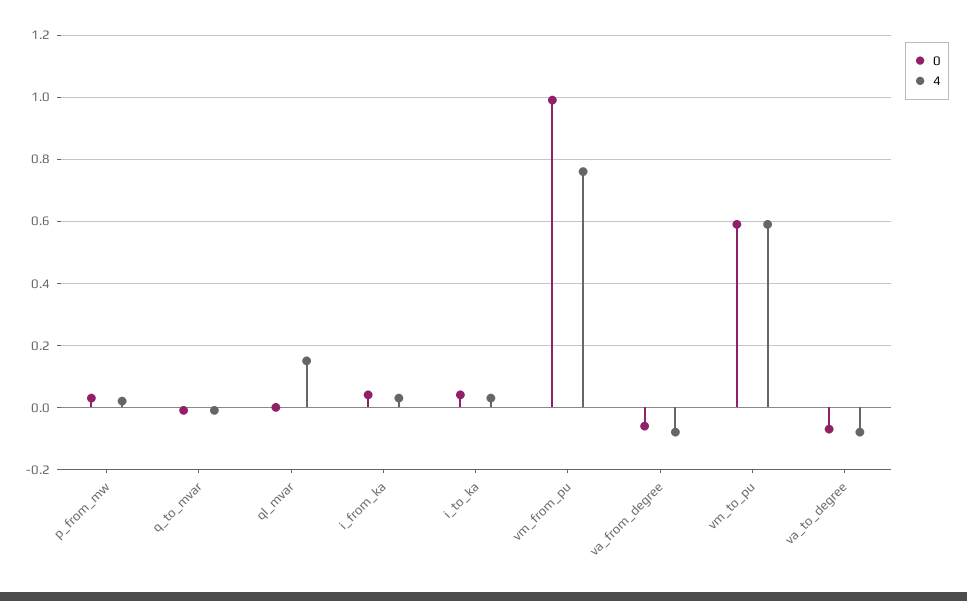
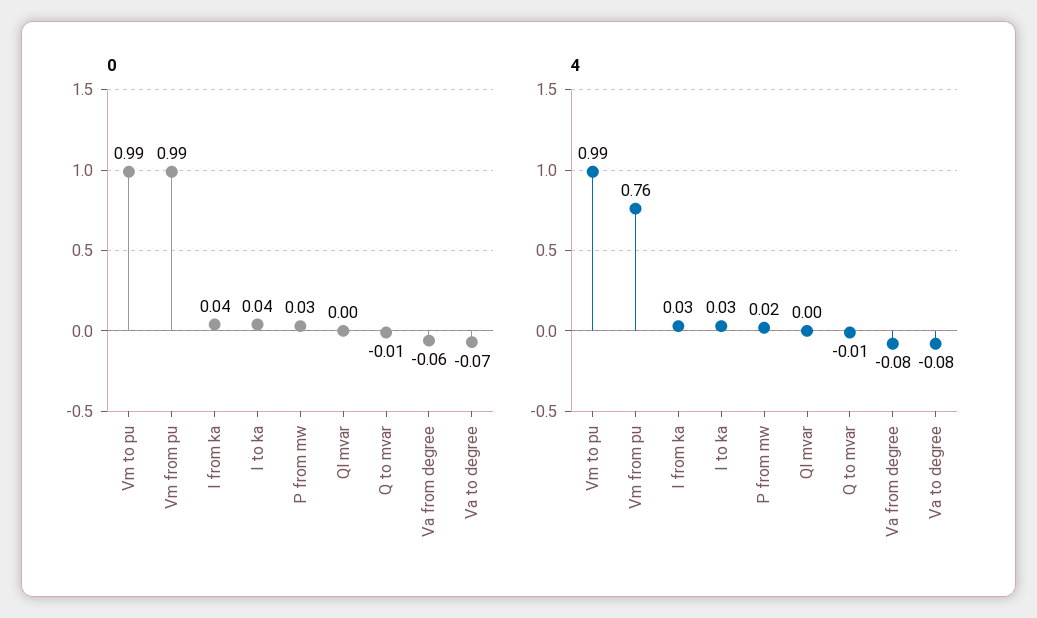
  {
    "0": {
      "p_from_mw": 0.03,
      "q_to_mvar": -0.01,
      "ql_mvar": 0,
      "i_from_ka": 0.04,
      "i_to_ka": 0.04,
      "vm_from_pu": 0.99,
      "va_from_degree": -0.06,
-     "vm_to_pu": 0.6,
+     "vm_to_pu": 0.99,
      "va_to_degree": -0.07
    },
    "4": {
      "p_from_mw": 0.02,
      "q_to_mvar": -0.01,
-     "ql_mvar": 0.15,
+     "ql_mvar": 0,
      "i_from_ka": 0.03,
      "i_to_ka": 0.03,
      "vm_from_pu": 0.76,
      "va_from_degree": -0.08,
-     "vm_to_pu": 0.6,
+     "vm_to_pu": 0.99,
      "va_to_degree": -0.08
    }
  }

